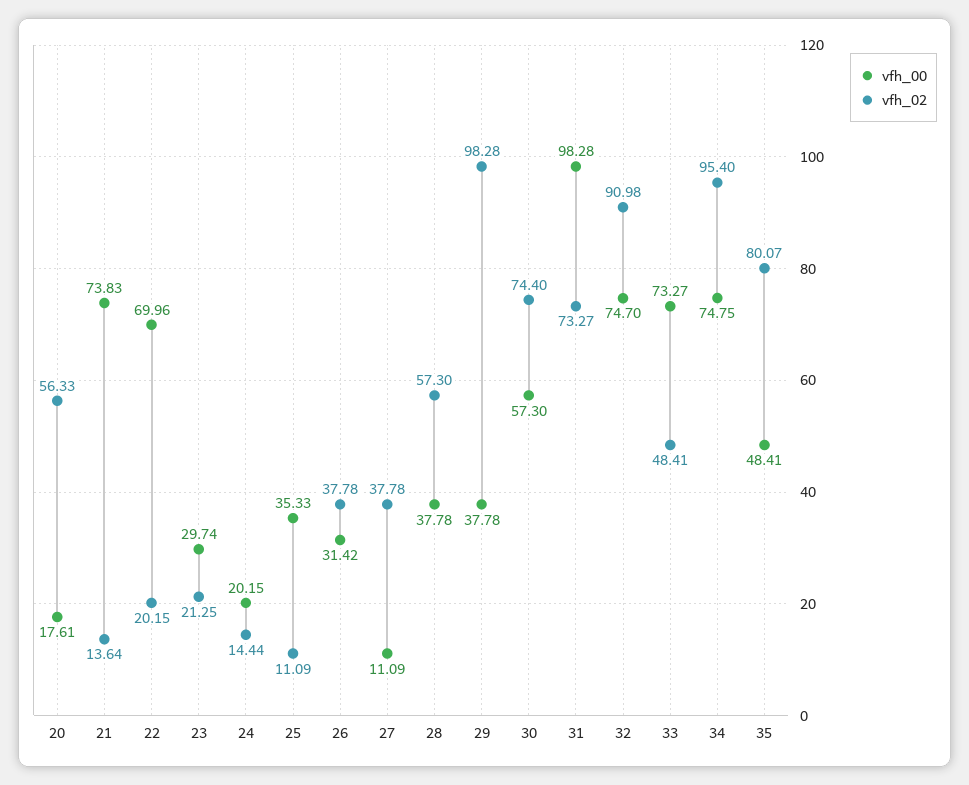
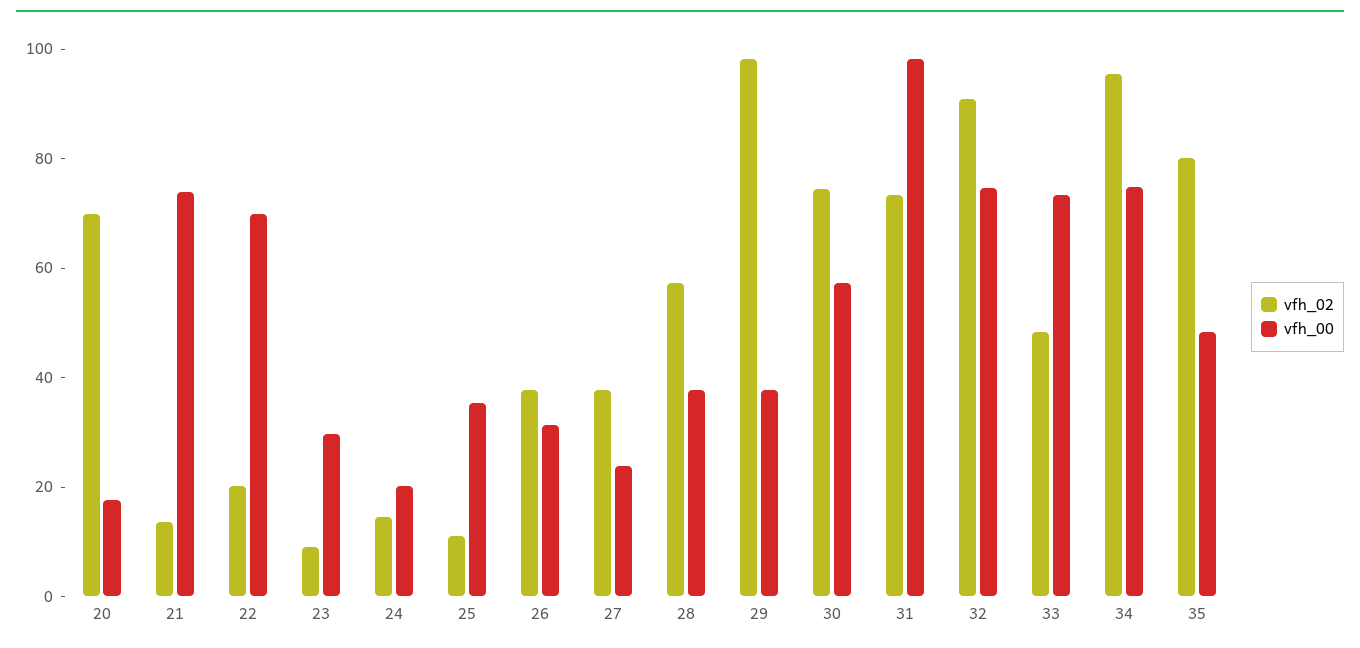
  {
    "vfh_00": {
      "20": 17.61,
      "21": 73.83,
      "22": 69.96,
      "23": 29.74,
      "24": 20.15,
      "25": 35.33,
      "26": 31.42,
-     "27": 11.09,
+     "27": 25,
      "28": 37.78,
      "29": 37.78,
      "30": 57.3,
      "31": 98.28,
      "32": 74.7,
      "33": 73.27,
      "34": 74.75,
      "35": 48.41
    },
    "vfh_02": {
-     "20": 56.33,
+     "20": 70,
      "21": 13.64,
      "22": 20.15,
-     "23": 21.25,
+     "23": 10,
      "24": 14.44,
      "25": 11.09,
      "26": 37.78,
      "27": 37.78,
      "28": 57.3,
      "29": 98.28,
      "30": 74.4,
      "31": 73.27,
      "32": 90.98,
      "33": 48.41,
      "34": 95.4,
      "35": 80.07
    }
  }

